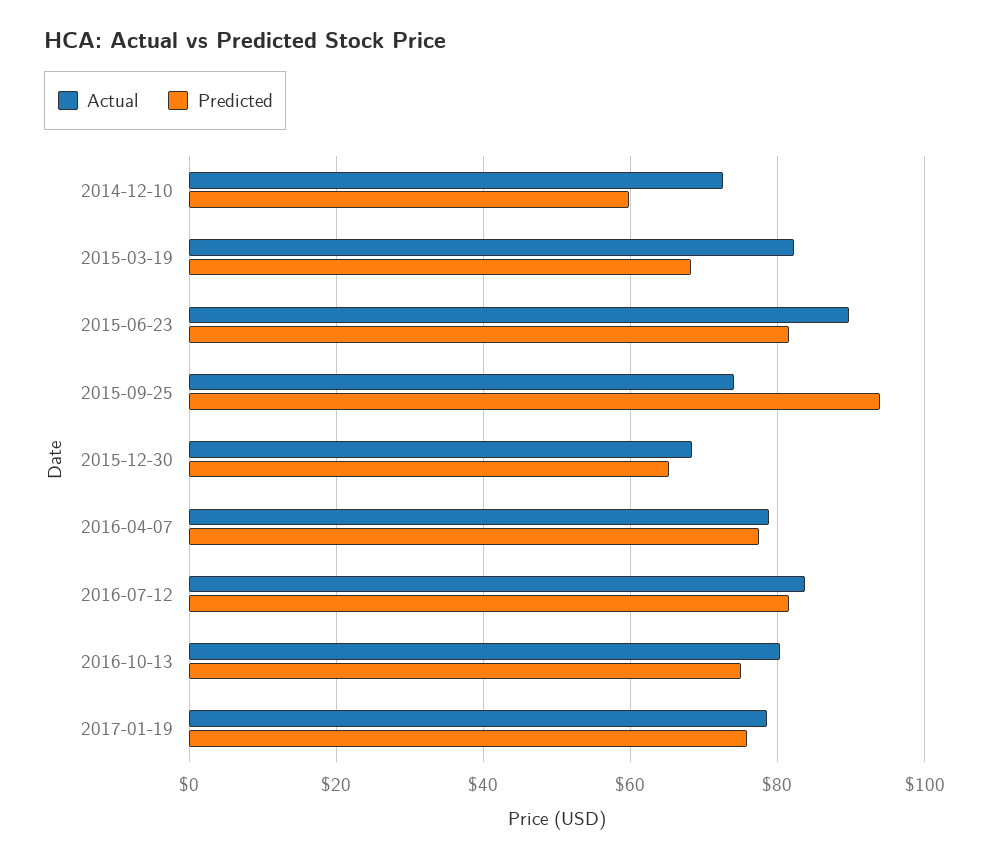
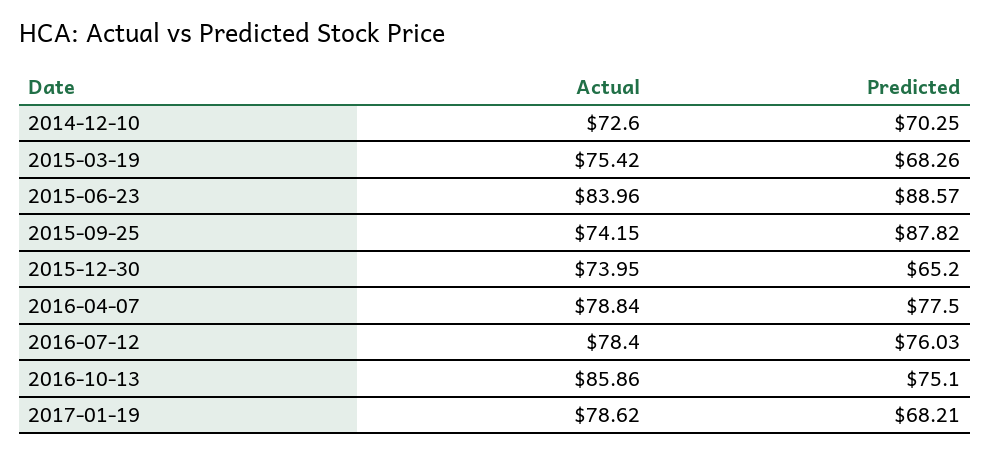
  {
    "Actual": {
      "2014-12-10": 72.6,
-     "2015-03-19": 82,
+     "2015-03-19": 75.42,
-     "2015-06-23": 90,
+     "2015-06-23": 83.96,
      "2015-09-25": 74.15,
-     "2015-12-30": 68,
+     "2015-12-30": 73.95,
      "2016-04-07": 78.84,
-     "2016-07-12": 84,
+     "2016-07-12": 78.4,
-     "2016-10-13": 80,
+     "2016-10-13": 85.86,
      "2017-01-19": 78.62
    },
    "Predicted": {
-     "2014-12-10": 60,
+     "2014-12-10": 70.25,
      "2015-03-19": 68.26,
-     "2015-06-23": 82,
+     "2015-06-23": 88.57,
-     "2015-09-25": 94,
+     "2015-09-25": 87.82,
      "2015-12-30": 65.2,
      "2016-04-07": 77.5,
-     "2016-07-12": 82,
+     "2016-07-12": 76.03,
      "2016-10-13": 75.1,
-     "2017-01-19": 76
+     "2017-01-19": 68.21
    }
  }

